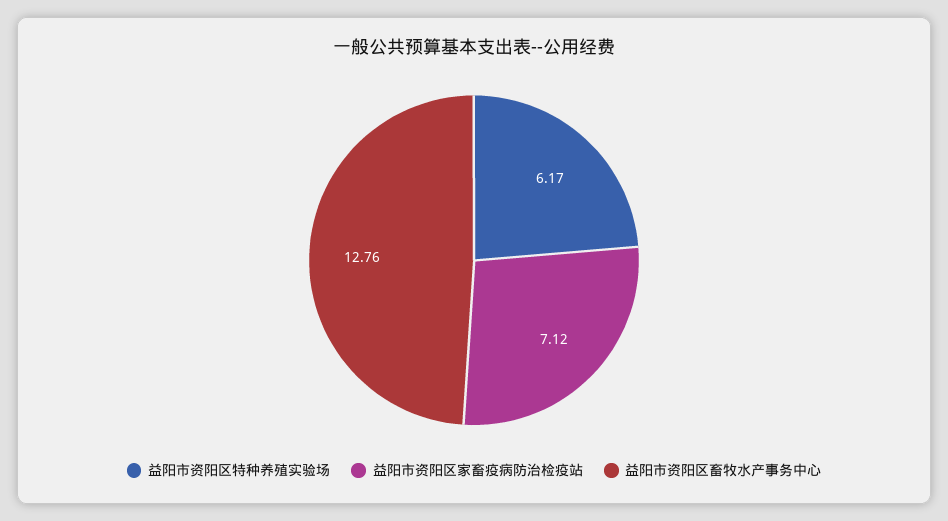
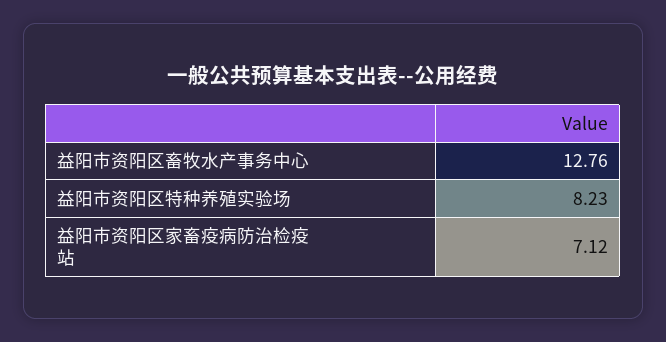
  {
-   "益阳市资阳区特种养殖实验场": 6.17,
+   "益阳市资阳区特种养殖实验场": 8.23,
    "益阳市资阳区家畜疫病防治检疫站": 7.12,
    "益阳市资阳区畜牧水产事务中心": 12.76
  }

